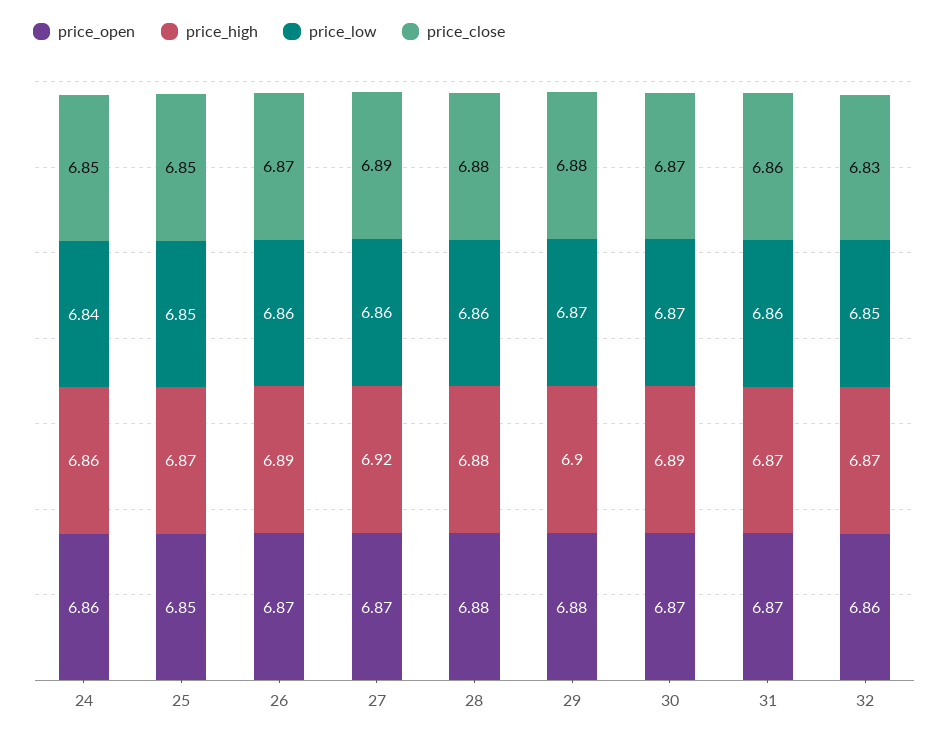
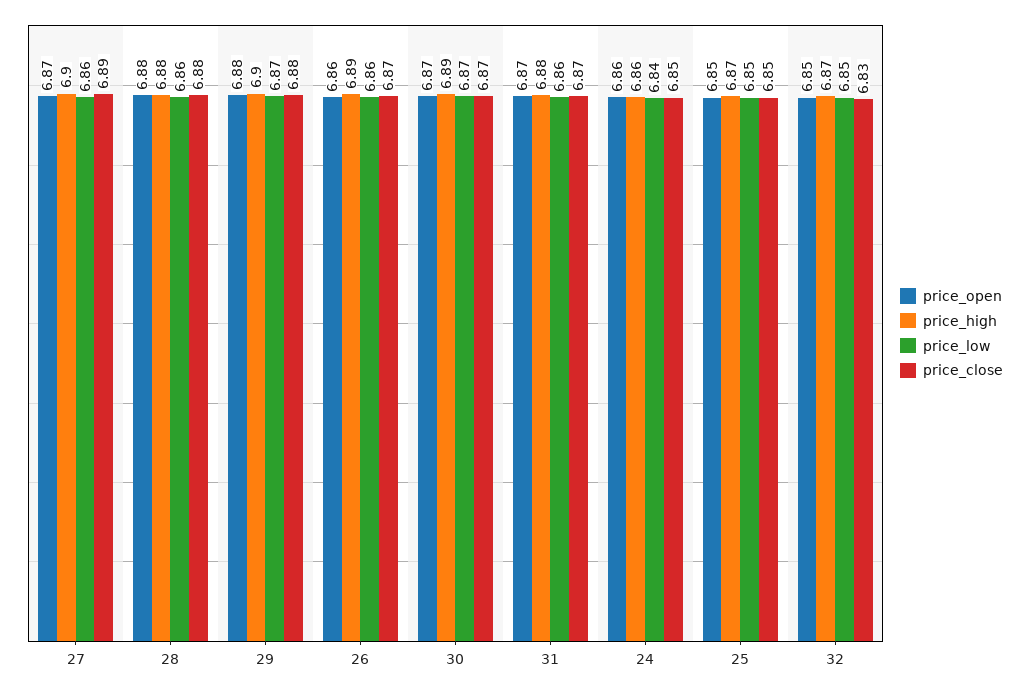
  {
    "price_open": {
      "24": 6.86,
      "25": 6.85,
-     "26": 6.87,
+     "26": 6.86,
      "27": 6.87,
      "28": 6.88,
      "29": 6.88,
      "30": 6.87,
      "31": 6.87,
-     "32": 6.86
+     "32": 6.85
    },
    "price_high": {
      "24": 6.86,
      "25": 6.87,
      "26": 6.89,
-     "27": 6.92,
+     "27": 6.9,
      "28": 6.88,
      "29": 6.9,
      "30": 6.89,
-     "31": 6.87,
+     "31": 6.88,
      "32": 6.87
    },
    "price_low": {
      "24": 6.84,
      "25": 6.85,
      "26": 6.86,
      "27": 6.86,
      "28": 6.86,
      "29": 6.87,
      "30": 6.87,
      "31": 6.86,
      "32": 6.85
    },
    "price_close": {
      "24": 6.85,
      "25": 6.85,
      "26": 6.87,
      "27": 6.89,
      "28": 6.88,
      "29": 6.88,
      "30": 6.87,
-     "31": 6.86,
+     "31": 6.87,
      "32": 6.83
    }
  }

